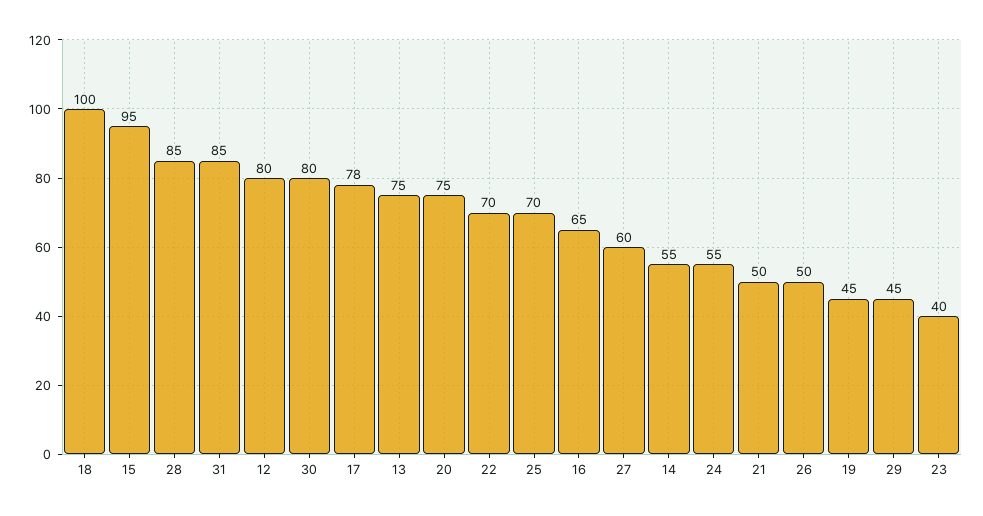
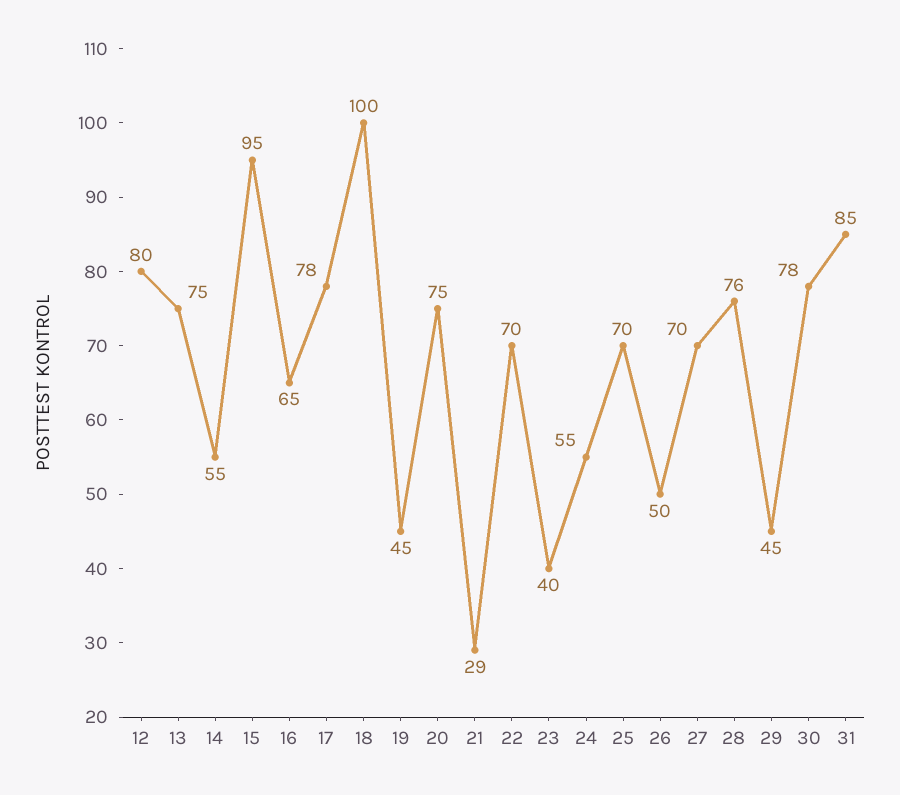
  {
    "18": 100,
    "15": 95,
-   "28": 85,
+   "28": 76,
    "31": 85,
    "12": 80,
-   "30": 80,
+   "30": 78,
    "17": 78,
    "13": 75,
    "20": 75,
    "22": 70,
    "25": 70,
    "16": 65,
-   "27": 60,
+   "27": 70,
    "14": 55,
    "24": 55,
-   "21": 50,
+   "21": 29,
    "26": 50,
    "19": 45,
    "29": 45,
    "23": 40
  }

